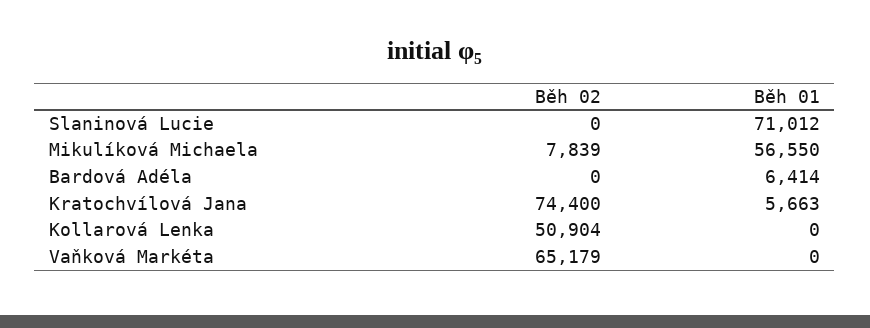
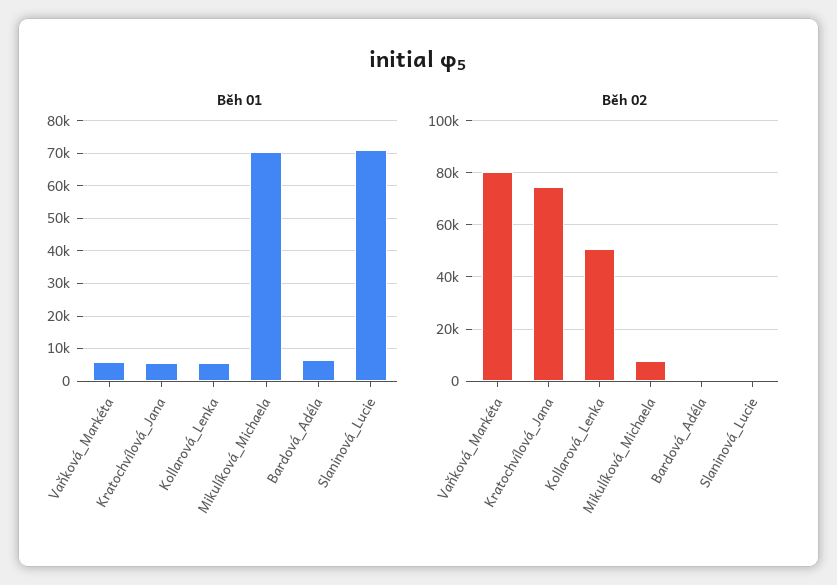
  {
    "Běh 02": {
      "Slaninová Lucie": 0,
      "Mikulíková Michaela": 7839,
      "Bardová Adéla": 0,
      "Kratochvílová Jana": 74400,
      "Kollarová Lenka": 50904,
-     "Vaňková Markéta": 65179
+     "Vaňková Markéta": 80000
    },
    "Běh 01": {
      "Slaninová Lucie": 71012,
-     "Mikulíková Michaela": 56550,
+     "Mikulíková Michaela": 70000,
      "Bardová Adéla": 6414,
      "Kratochvílová Jana": 5663,
-     "Kollarová Lenka": 0,
+     "Kollarová Lenka": 6000,
-     "Vaňková Markéta": 0
+     "Vaňková Markéta": 6000
    }
  }

